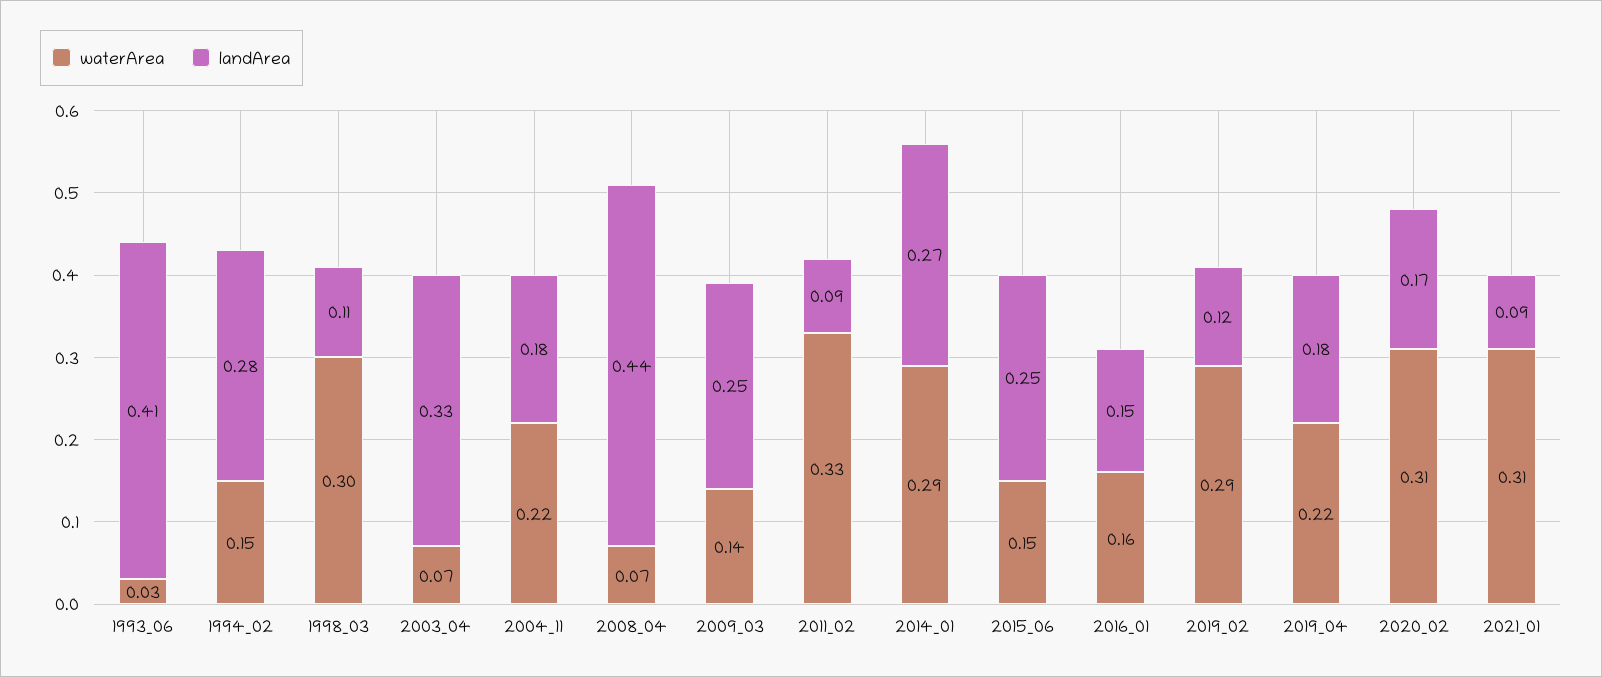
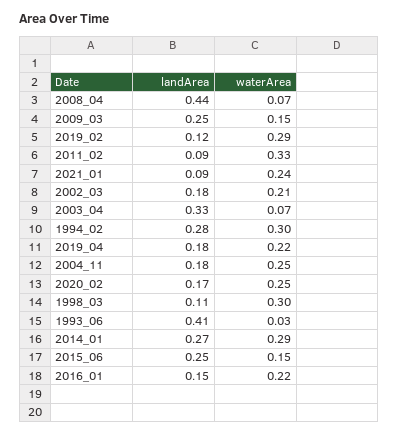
  {
    "waterArea": {
      "1993_06": 0.03,
-     "1994_02": 0.15,
+     "1994_02": 0.3,
      "1998_03": 0.3,
      "2003_04": 0.07,
-     "2004_11": 0.22,
+     "2004_11": 0.25,
      "2008_04": 0.07,
-     "2009_03": 0.14,
+     "2009_03": 0.15,
      "2011_02": 0.33,
      "2014_01": 0.29,
      "2015_06": 0.15,
-     "2016_01": 0.16,
+     "2016_01": 0.22,
      "2019_02": 0.29,
      "2019_04": 0.22,
-     "2020_02": 0.31,
+     "2020_02": 0.25,
-     "2021_01": 0.31
+     "2021_01": 0.24,
+     "2002_03": 0.21
    },
    "landArea": {
      "1993_06": 0.41,
      "1994_02": 0.28,
      "1998_03": 0.11,
      "2003_04": 0.33,
      "2004_11": 0.18,
      "2008_04": 0.44,
      "2009_03": 0.25,
      "2011_02": 0.09,
      "2014_01": 0.27,
      "2015_06": 0.25,
      "2016_01": 0.15,
      "2019_02": 0.12,
      "2019_04": 0.18,
      "2020_02": 0.17,
-     "2021_01": 0.09
+     "2021_01": 0.09,
+     "2002_03": 0.18
    }
  }

